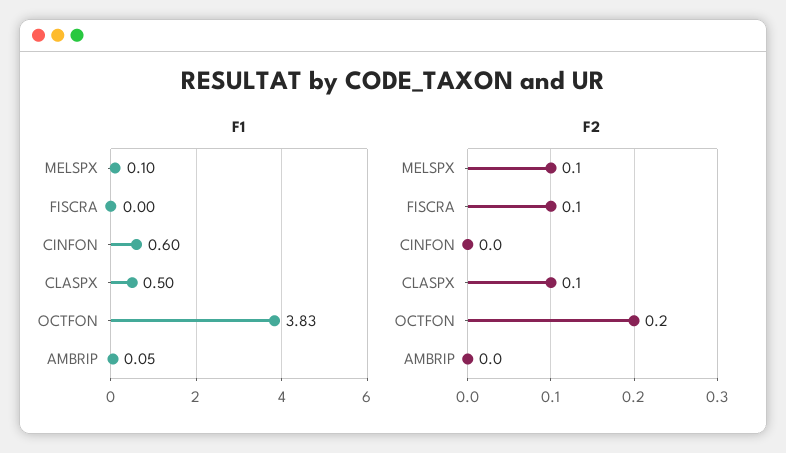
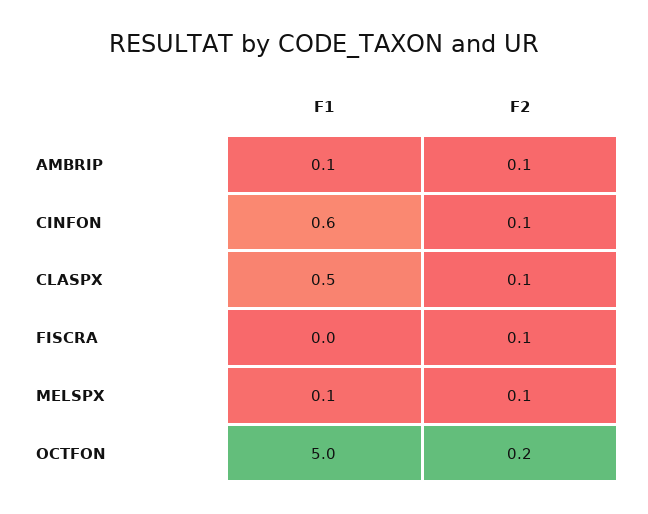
  {
    "F1": {
      "MELSPX": 0.1,
      "FISCRA": 0,
      "CINFON": 0.6,
      "CLASPX": 0.5,
-     "OCTFON": 3.83,
+     "OCTFON": 5,
      "AMBRIP": 0.05
    },
    "F2": {
      "MELSPX": 0.1,
      "FISCRA": 0.1,
-     "CINFON": 0,
+     "CINFON": 0.1,
      "CLASPX": 0.1,
      "OCTFON": 0.2,
-     "AMBRIP": 0
+     "AMBRIP": 0.1
    }
  }

